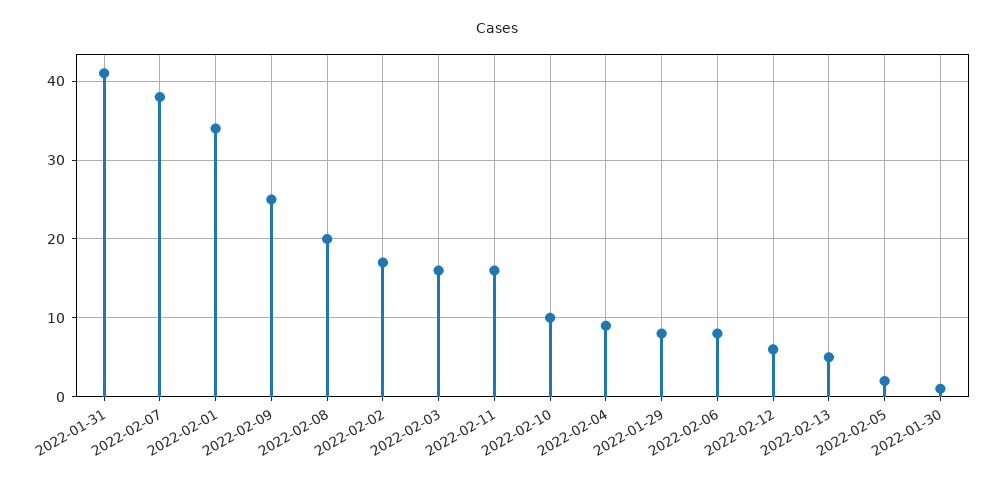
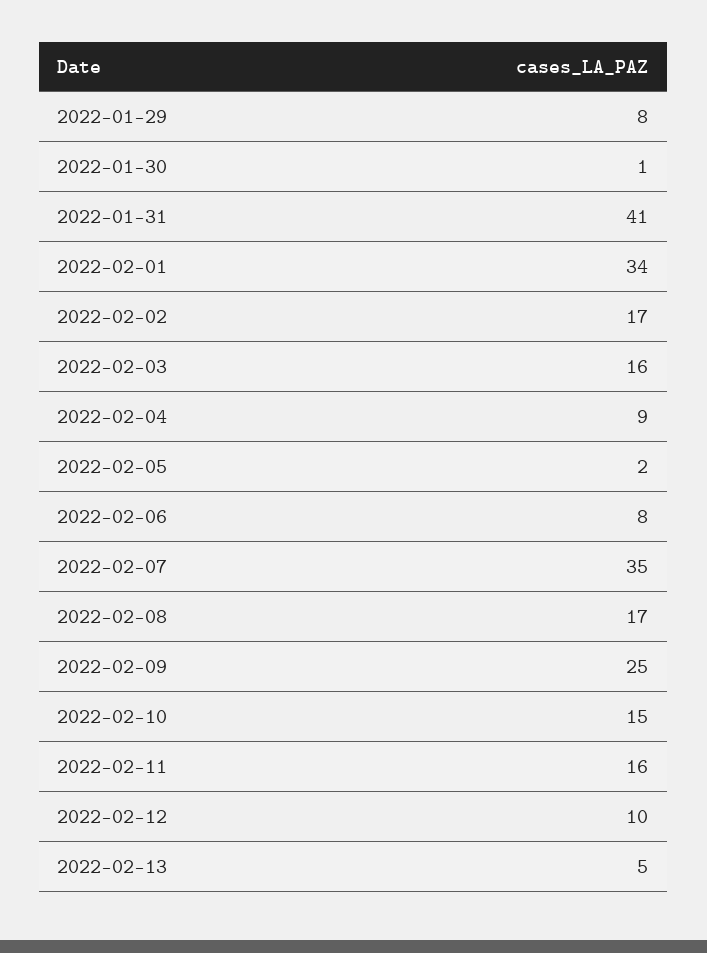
  {
    "2022-01-31": 41,
-   "2022-02-07": 38,
+   "2022-02-07": 35,
    "2022-02-01": 34,
    "2022-02-09": 25,
-   "2022-02-08": 20,
+   "2022-02-08": 17,
    "2022-02-02": 17,
    "2022-02-03": 16,
    "2022-02-11": 16,
-   "2022-02-10": 10,
+   "2022-02-10": 15,
    "2022-02-04": 9,
    "2022-01-29": 8,
    "2022-02-06": 8,
-   "2022-02-12": 6,
+   "2022-02-12": 10,
    "2022-02-13": 5,
    "2022-02-05": 2,
    "2022-01-30": 1
  }

